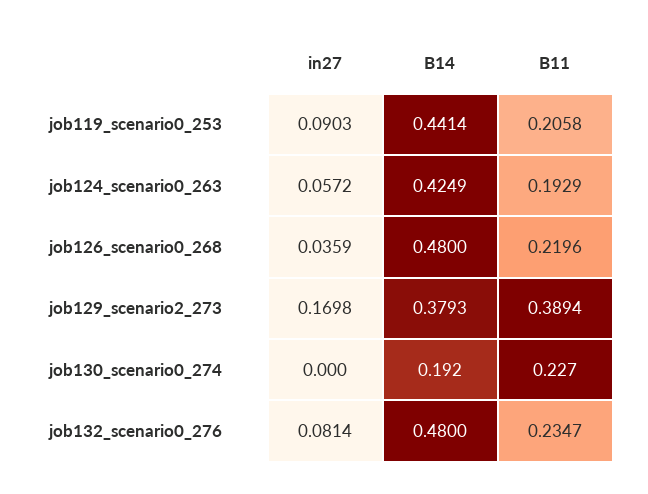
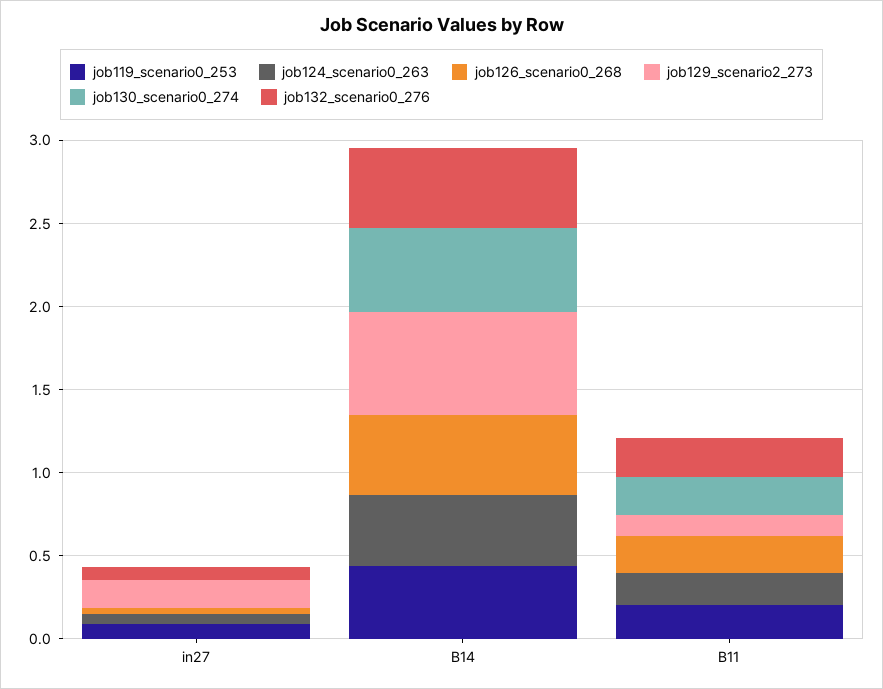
  {
    "job119_scenario0_253": {
      "in27": 0.0903,
      "B14": 0.4414,
      "B11": 0.2058
    },
    "job124_scenario0_263": {
      "in27": 0.0572,
      "B14": 0.4249,
      "B11": 0.1929
    },
    "job126_scenario0_268": {
      "in27": 0.0359,
      "B14": 0.48,
      "B11": 0.2196
    },
    "job129_scenario2_273": {
      "in27": 0.1698,
-     "B14": 0.3793,
+     "B14": 0.6,
-     "B11": 0.3894
+     "B11": 0.1
    },
    "job130_scenario0_274": {
      "in27": 0,
-     "B14": 0.192,
+     "B14": 0.5,
      "B11": 0.227
    },
    "job132_scenario0_276": {
      "in27": 0.0814,
      "B14": 0.48,
      "B11": 0.2347
    }
  }

